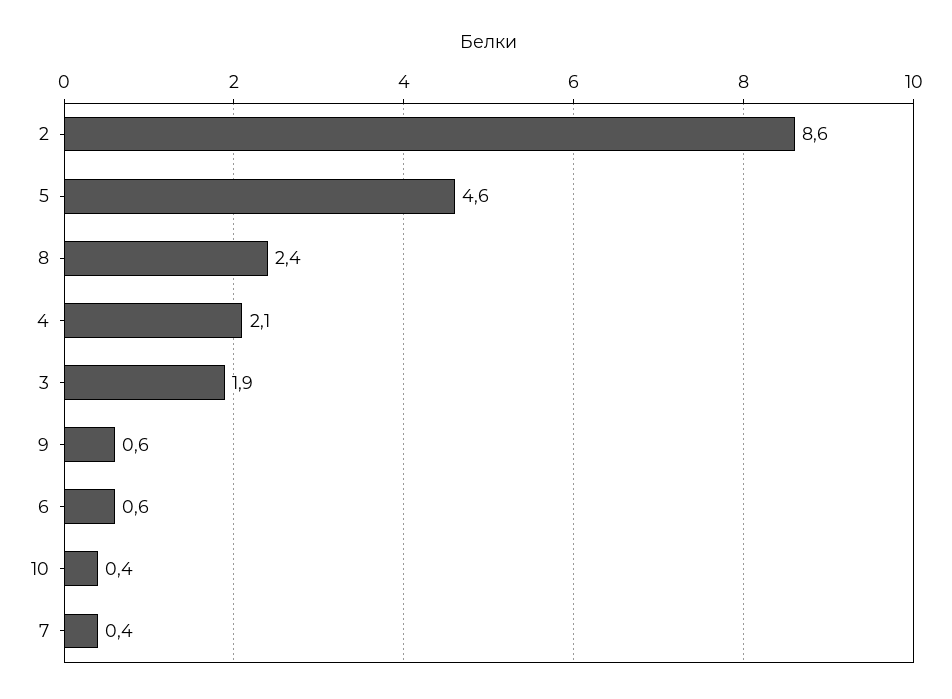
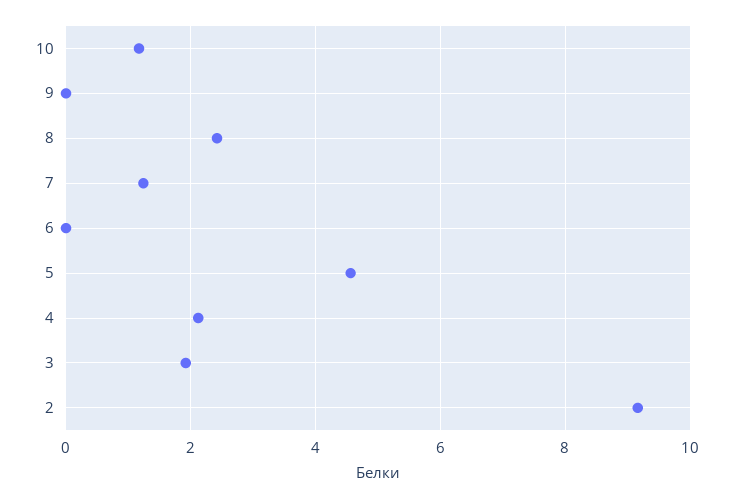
  {
-   "2": 8.6,
+   "2": 9.2,
    "5": 4.6,
    "8": 2.4,
    "4": 2.1,
    "3": 1.9,
-   "9": 0.6,
+   "9": 0,
-   "6": 0.6,
+   "6": 0,
-   "10": 0.4,
+   "10": 1.2,
-   "7": 0.4
+   "7": 1.2
  }

